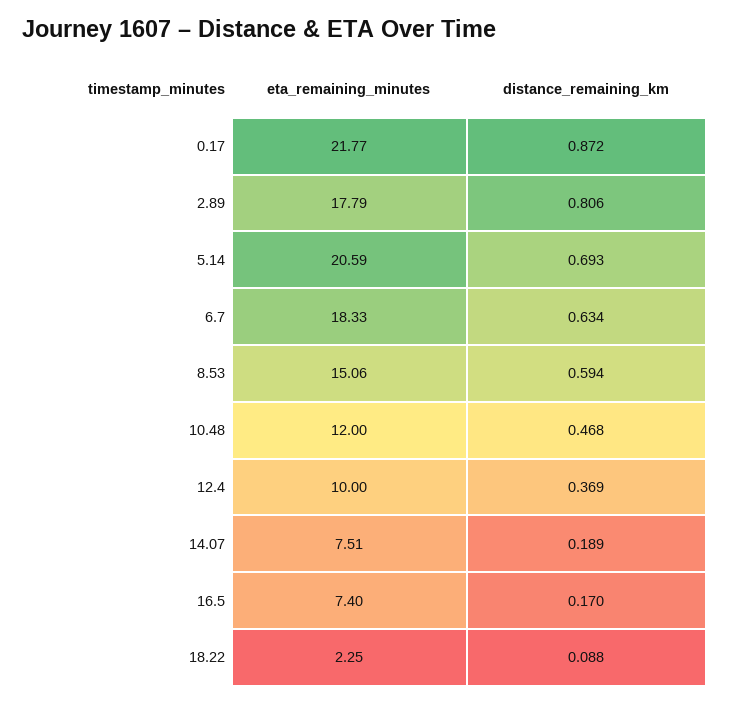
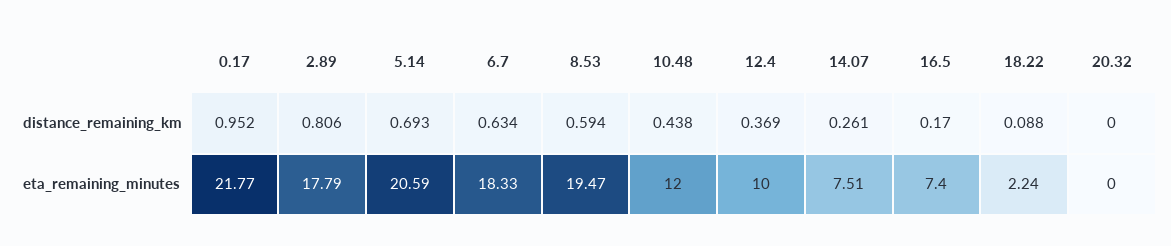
  {
    "eta_remaining_minutes": {
      "0.17": 21.77,
      "2.89": 17.79,
      "5.14": 20.59,
      "6.7": 18.33,
-     "8.53": 15.06,
+     "8.53": 19.47,
      "10.48": 12,
      "12.4": 10,
      "14.07": 7.51,
      "16.5": 7.4,
-     "18.22": 2.25
+     "18.22": 2.24,
+     "20.32": 0
    },
    "distance_remaining_km": {
-     "0.17": 0.872,
+     "0.17": 0.952,
      "2.89": 0.806,
      "5.14": 0.693,
      "6.7": 0.634,
      "8.53": 0.594,
-     "10.48": 0.468,
+     "10.48": 0.438,
      "12.4": 0.369,
-     "14.07": 0.189,
+     "14.07": 0.261,
      "16.5": 0.17,
-     "18.22": 0.088
+     "18.22": 0.088,
+     "20.32": 0
    }
  }

